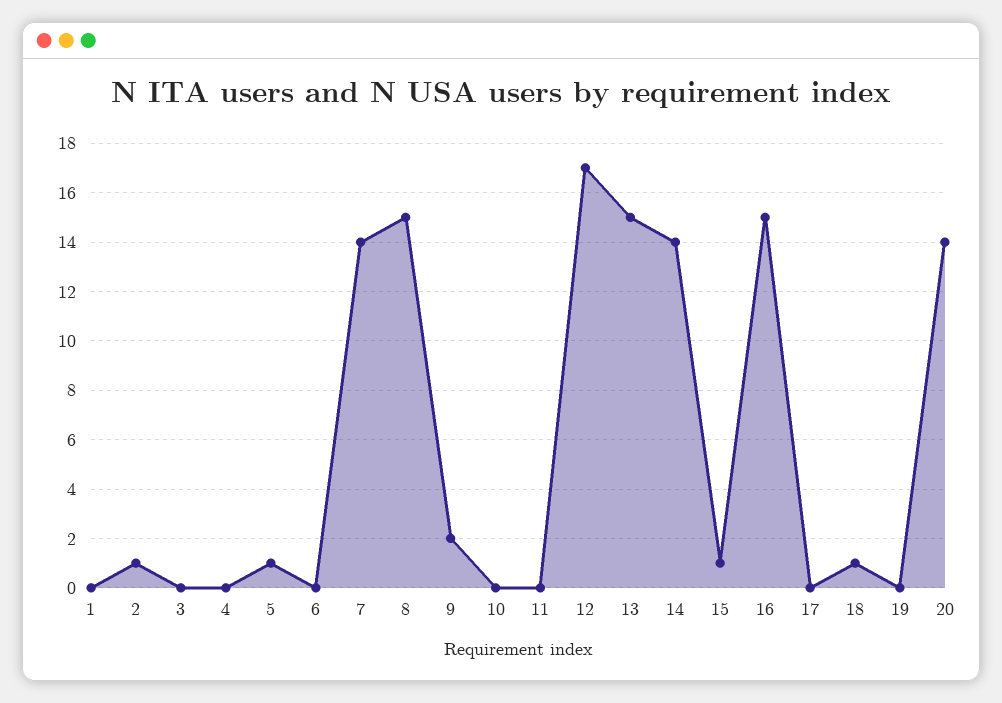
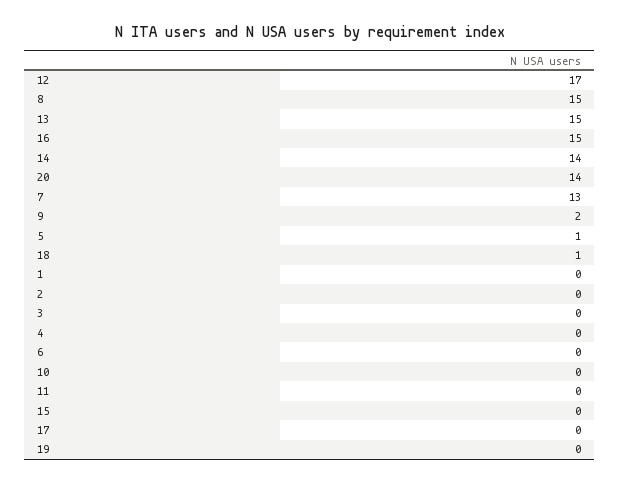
  {
    "1": 0,
-   "2": 1,
+   "2": 0,
    "3": 0,
    "4": 0,
    "5": 1,
    "6": 0,
-   "7": 14,
+   "7": 13,
    "8": 15,
    "9": 2,
    "10": 0,
    "11": 0,
    "12": 17,
    "13": 15,
    "14": 14,
-   "15": 1,
+   "15": 0,
    "16": 15,
    "17": 0,
    "18": 1,
    "19": 0,
    "20": 14
  }

